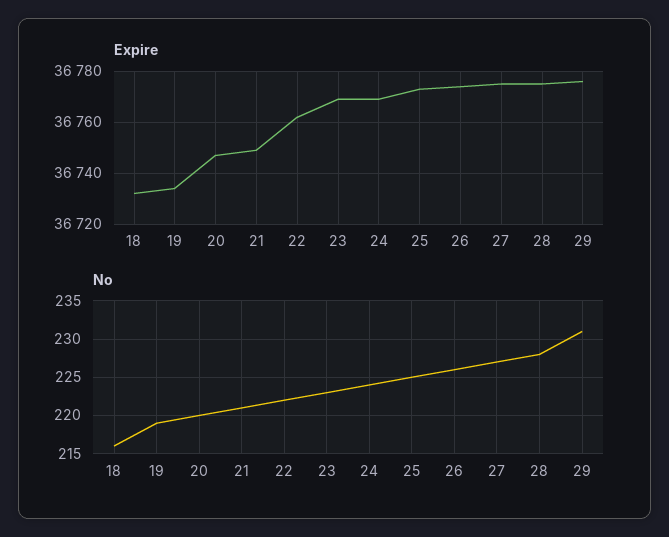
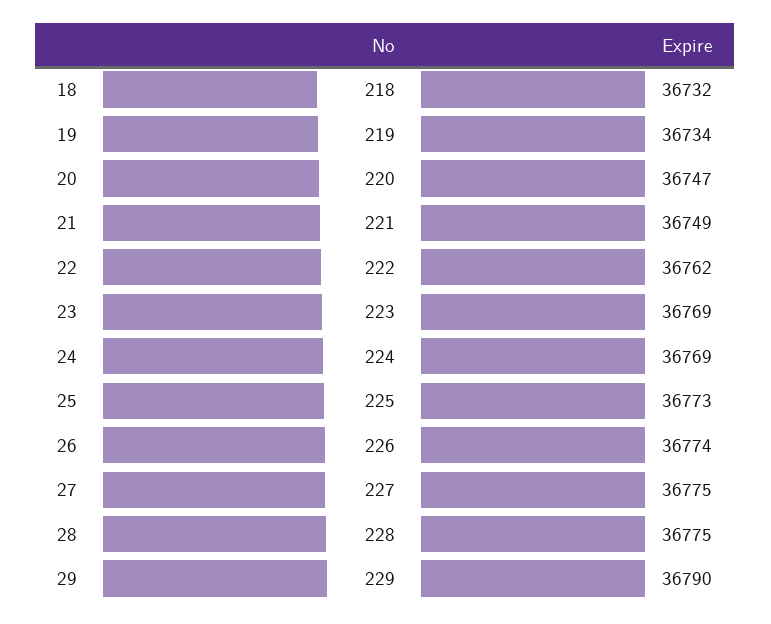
  {
    "Expire": {
      "18": 36732,
      "19": 36734,
      "20": 36747,
      "21": 36749,
      "22": 36762,
      "23": 36769,
      "24": 36769,
      "25": 36773,
      "26": 36774,
      "27": 36775,
      "28": 36775,
-     "29": 36775
+     "29": 36790
    },
    "No": {
-     "18": 216,
+     "18": 218,
      "19": 219,
      "20": 220,
      "21": 221,
      "22": 222,
      "23": 223,
      "24": 224,
      "25": 225,
      "26": 226,
      "27": 227,
      "28": 228,
-     "29": 231
+     "29": 229
    }
  }

